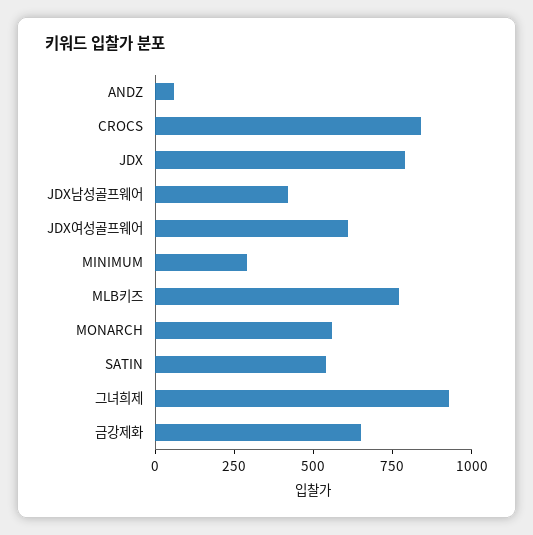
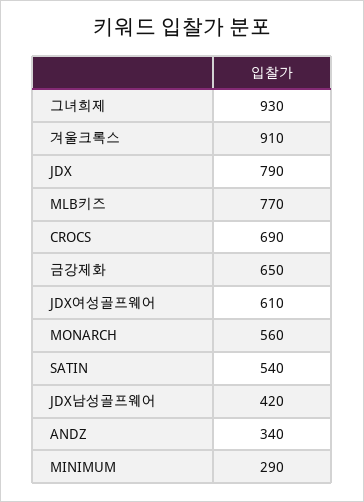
  {
-   "ANDZ": 50,
+   "ANDZ": 340,
-   "CROCS": 850,
+   "CROCS": 690,
    "JDX": 790,
    "JDX남성골프웨어": 420,
    "JDX여성골프웨어": 610,
    "MINIMUM": 290,
    "MLB키즈": 770,
    "MONARCH": 560,
    "SATIN": 540,
    "그녀희제": 930,
-   "금강제화": 650
+   "금강제화": 650,
+   "겨울크록스": 910
  }

